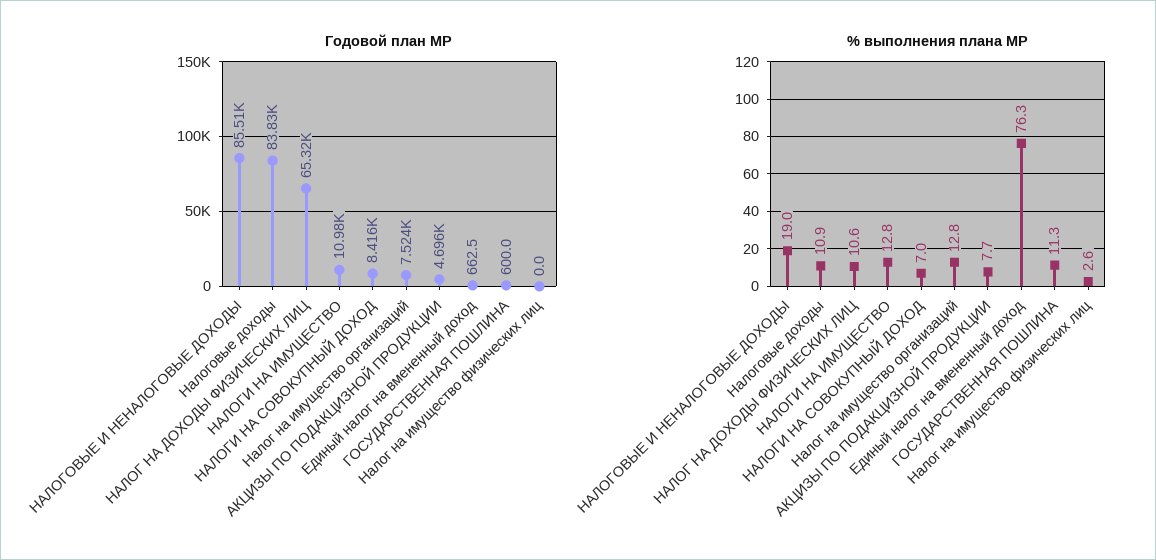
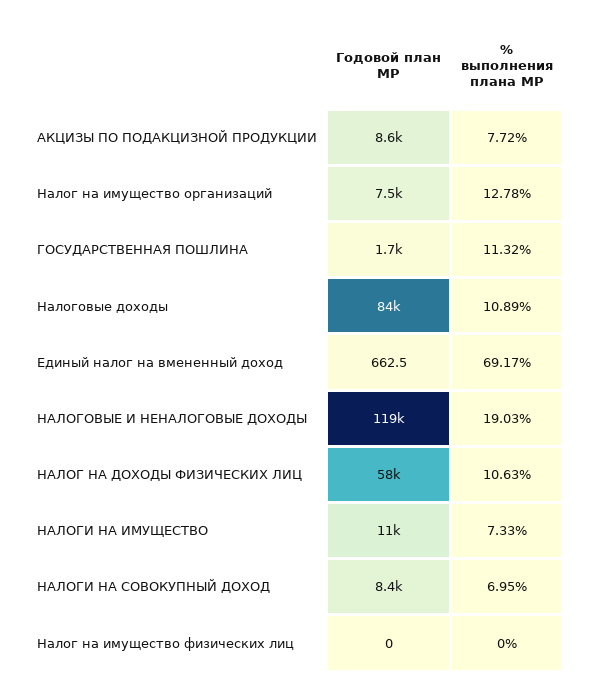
  {
    "Годовой план МР": {
-     "НАЛОГОВЫЕ И НЕНАЛОГОВЫЕ ДОХОДЫ": 85510,
+     "НАЛОГОВЫЕ И НЕНАЛОГОВЫЕ ДОХОДЫ": 119000,
      "Налоговые доходы": 83830,
-     "НАЛОГ НА ДОХОДЫ ФИЗИЧЕСКИХ ЛИЦ": 65320,
+     "НАЛОГ НА ДОХОДЫ ФИЗИЧЕСКИХ ЛИЦ": 58000,
      "НАЛОГИ НА ИМУЩЕСТВО": 10980,
      "НАЛОГИ НА СОВОКУПНЫЙ ДОХОД": 8416,
      "Налог на имущество организаций": 7524,
-     "АКЦИЗЫ ПО ПОДАКЦИЗНОЙ ПРОДУКЦИИ": 4696,
+     "АКЦИЗЫ ПО ПОДАКЦИЗНОЙ ПРОДУКЦИИ": 8600,
      "Единый налог на вмененный доход": 662.5,
-     "ГОСУДАРСТВЕННАЯ ПОШЛИНА": 600,
+     "ГОСУДАРСТВЕННАЯ ПОШЛИНА": 1700,
      "Налог на имущество физических лиц": 0
    },
    "% выполнения плана МР": {
      "НАЛОГОВЫЕ И НЕНАЛОГОВЫЕ ДОХОДЫ": 19.03,
      "Налоговые доходы": 10.89,
      "НАЛОГ НА ДОХОДЫ ФИЗИЧЕСКИХ ЛИЦ": 10.63,
-     "НАЛОГИ НА ИМУЩЕСТВО": 12.8,
+     "НАЛОГИ НА ИМУЩЕСТВО": 7.33,
      "НАЛОГИ НА СОВОКУПНЫЙ ДОХОД": 6.95,
      "Налог на имущество организаций": 12.78,
      "АКЦИЗЫ ПО ПОДАКЦИЗНОЙ ПРОДУКЦИИ": 7.72,
-     "Единый налог на вмененный доход": 76.3,
+     "Единый налог на вмененный доход": 69.17,
      "ГОСУДАРСТВЕННАЯ ПОШЛИНА": 11.32,
-     "Налог на имущество физических лиц": 2.6
+     "Налог на имущество физических лиц": 0
    }
  }

